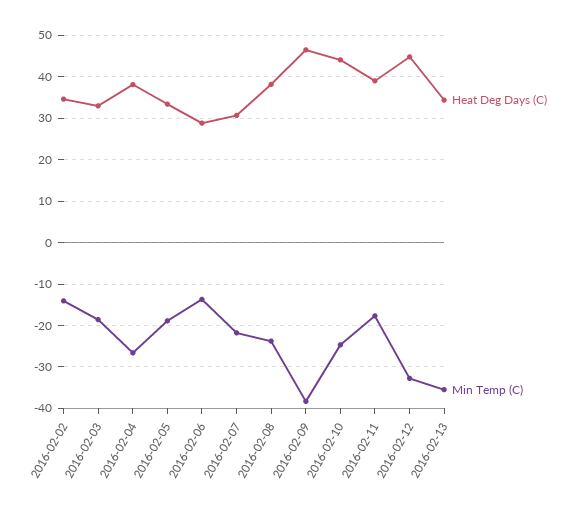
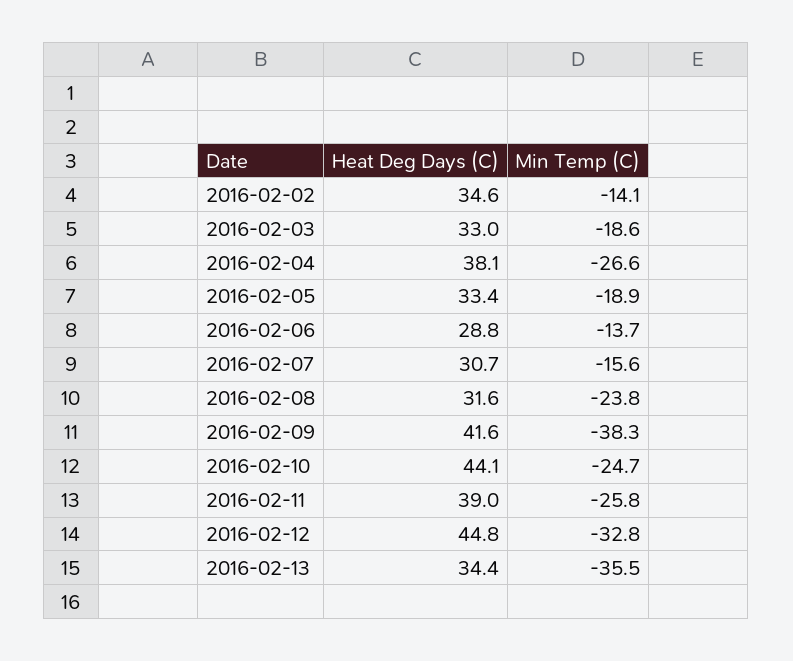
  {
    "Heat Deg Days (C)": {
      "2016-02-02": 34.6,
      "2016-02-03": 33,
      "2016-02-04": 38.1,
      "2016-02-05": 33.4,
      "2016-02-06": 28.8,
      "2016-02-07": 30.7,
-     "2016-02-08": 38,
+     "2016-02-08": 31.6,
-     "2016-02-09": 46,
+     "2016-02-09": 41.6,
      "2016-02-10": 44.1,
      "2016-02-11": 39,
      "2016-02-12": 44.8,
      "2016-02-13": 34.4
    },
    "Min Temp (C)": {
      "2016-02-02": -14.1,
      "2016-02-03": -18.6,
      "2016-02-04": -26.6,
      "2016-02-05": -18.9,
      "2016-02-06": -13.7,
-     "2016-02-07": -22,
+     "2016-02-07": -15.6,
      "2016-02-08": -23.8,
      "2016-02-09": -38.3,
      "2016-02-10": -24.7,
-     "2016-02-11": -18,
+     "2016-02-11": -25.8,
      "2016-02-12": -32.8,
      "2016-02-13": -35.5
    }
  }

